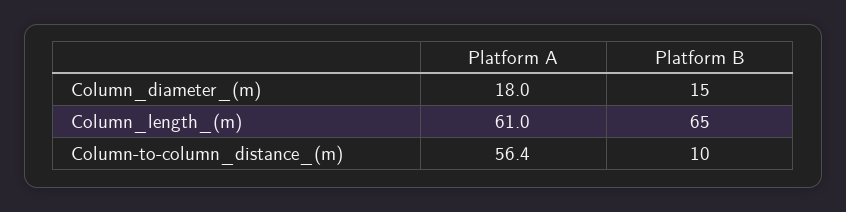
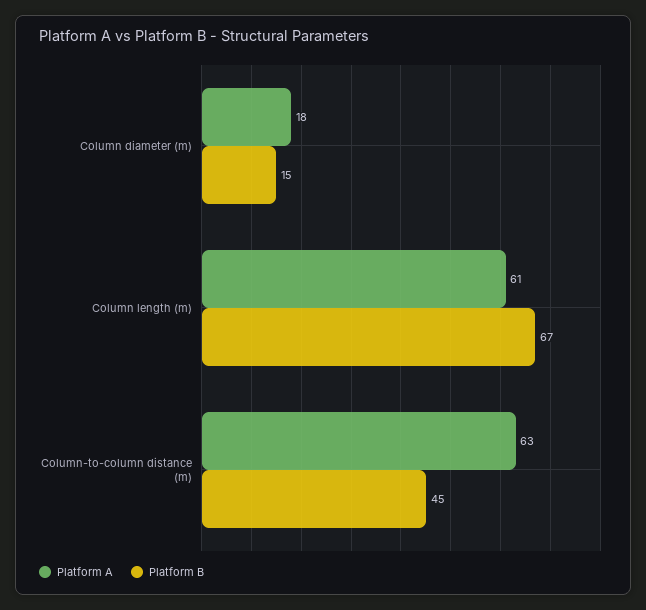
  {
    "Platform A": {
      "Column_diameter_(m)": 18,
      "Column_length_(m)": 61,
-     "Column-to-column_distance_(m)": 56.4
+     "Column-to-column_distance_(m)": 63
    },
    "Platform B": {
      "Column_diameter_(m)": 15,
-     "Column_length_(m)": 65,
+     "Column_length_(m)": 67,
-     "Column-to-column_distance_(m)": 10
+     "Column-to-column_distance_(m)": 45
    }
  }

